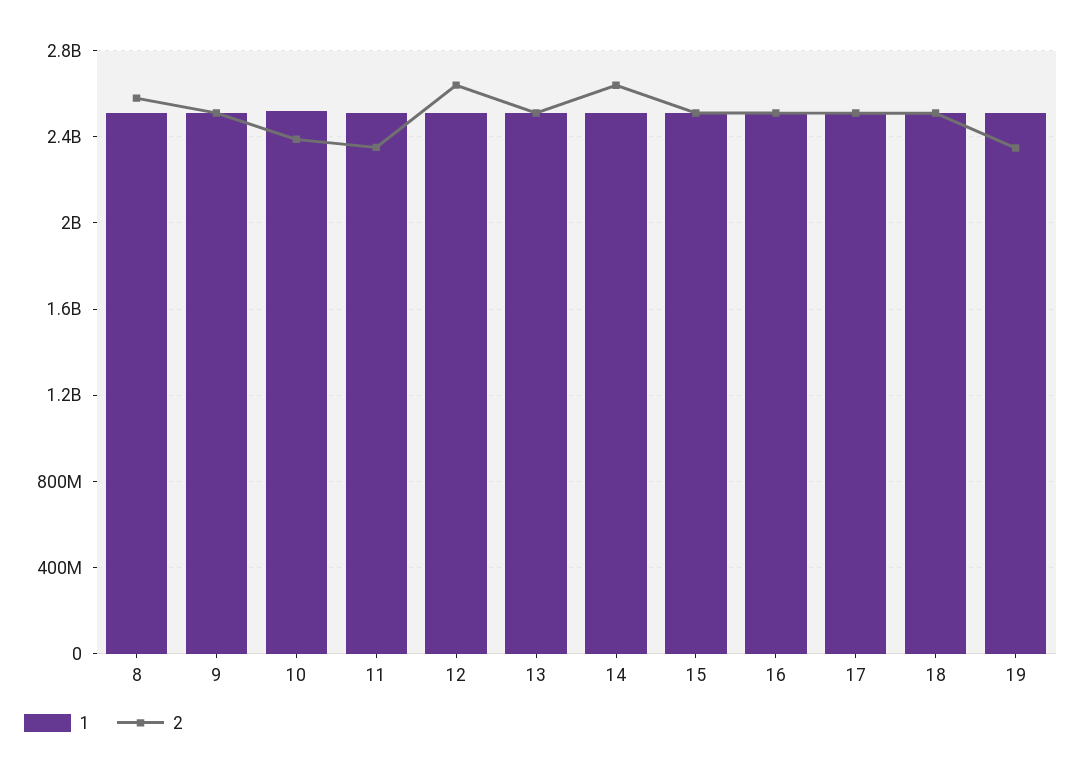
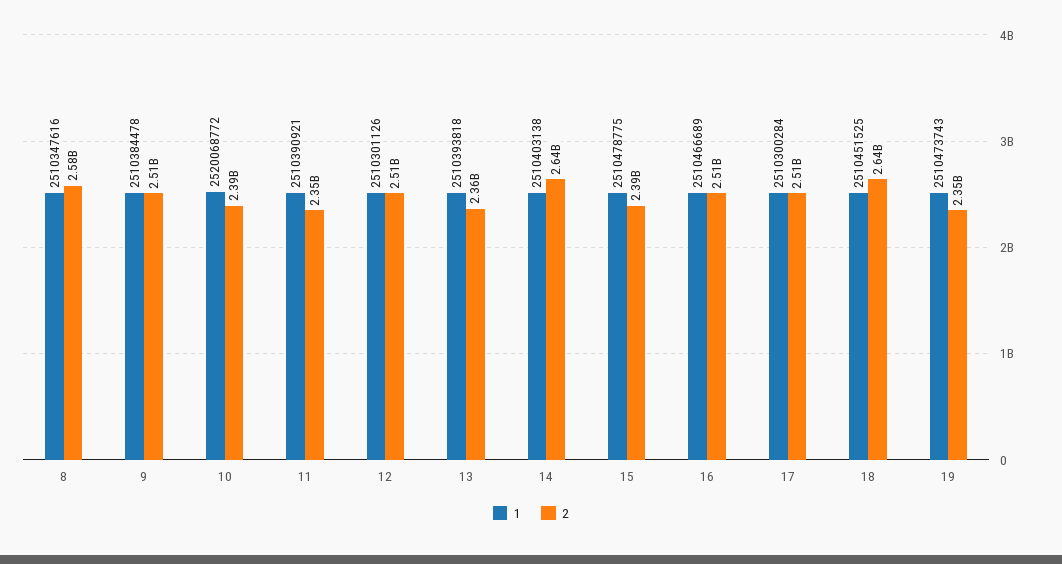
  {
    "1": {
      "8": 2510347616,
      "9": 2510384478,
      "10": 2520068772,
      "11": 2510390921,
      "12": 2510301126,
      "13": 2510393818,
      "14": 2510403138,
      "15": 2510478775,
      "16": 2510466689,
      "17": 2510300284,
      "18": 2510451525,
      "19": 2510473743
    },
    "2": {
      "8": 2580000000,
      "9": 2510000000,
      "10": 2390000000,
      "11": 2350000000,
-     "12": 2650000000,
+     "12": 2510000000,
-     "13": 2500000000,
+     "13": 2360000000,
      "14": 2640000000,
-     "15": 2500000000,
+     "15": 2390000000,
      "16": 2510000000,
      "17": 2510000000,
-     "18": 2500000000,
+     "18": 2640000000,
      "19": 2350000000
    }
  }

